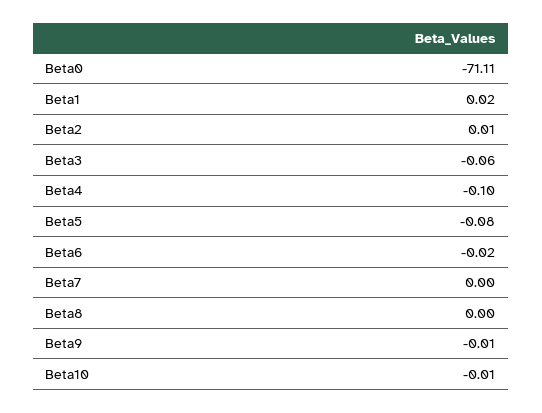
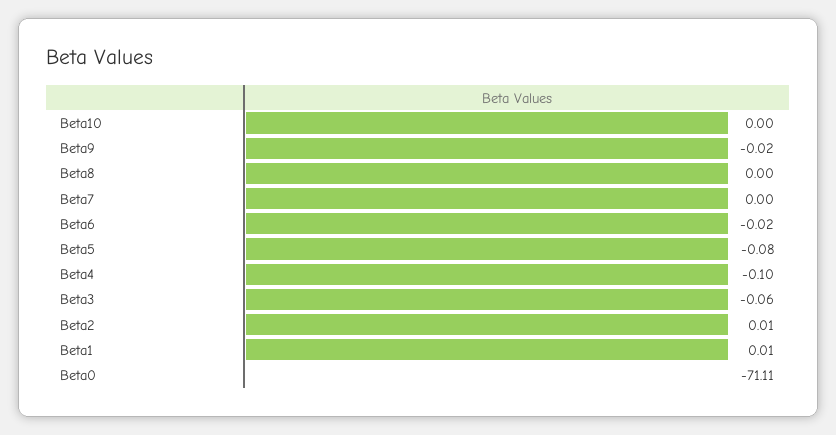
  {
    "Beta0": -71.11,
-   "Beta1": 0.02,
+   "Beta1": 0.01,
    "Beta2": 0.01,
    "Beta3": -0.06,
    "Beta4": -0.1,
    "Beta5": -0.08,
    "Beta6": -0.02,
    "Beta7": 0,
    "Beta8": 0,
-   "Beta9": -0.01,
+   "Beta9": -0.02,
-   "Beta10": -0.01
+   "Beta10": 0
  }

